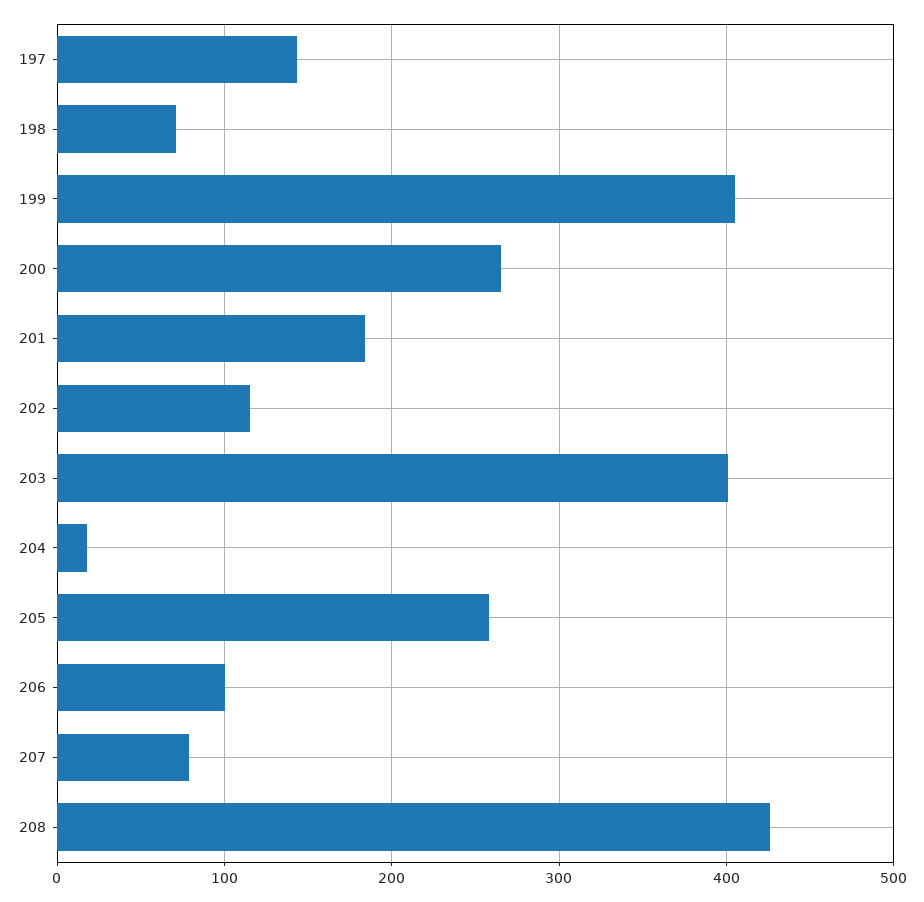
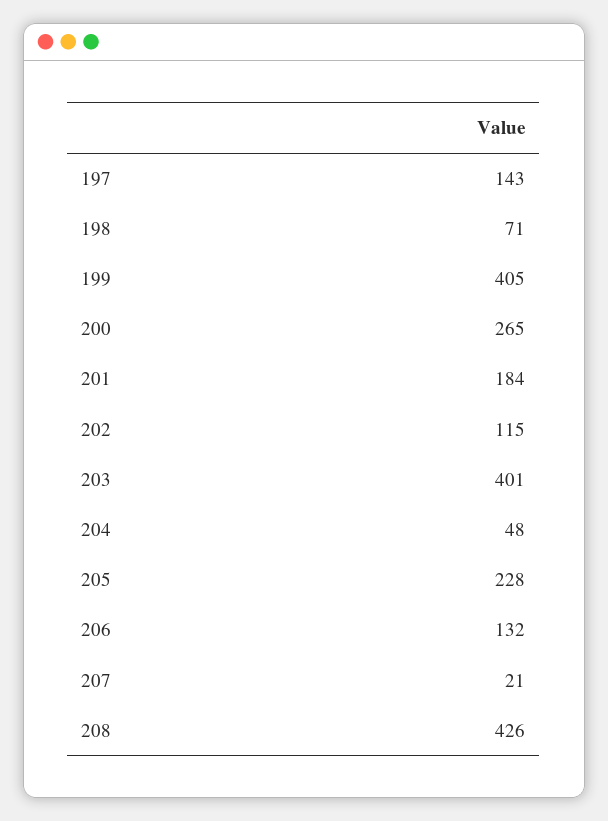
  {
    "197": 143,
    "198": 71,
    "199": 405,
    "200": 265,
    "201": 184,
    "202": 115,
    "203": 401,
-   "204": 20,
+   "204": 48,
-   "205": 260,
+   "205": 228,
-   "206": 100,
+   "206": 132,
-   "207": 80,
+   "207": 21,
    "208": 426
  }

